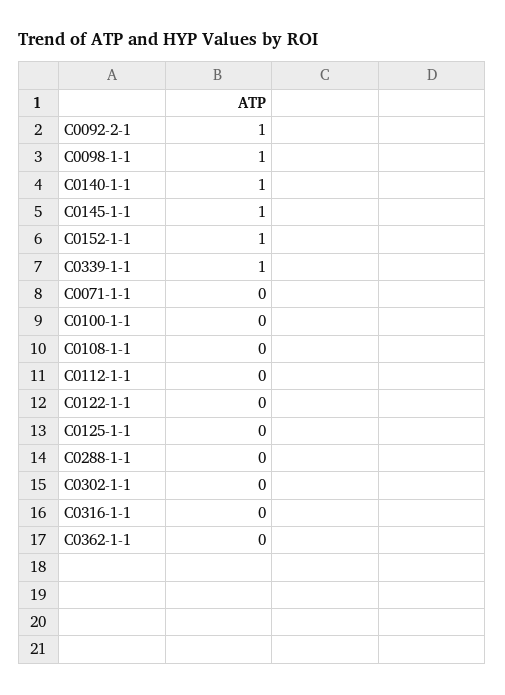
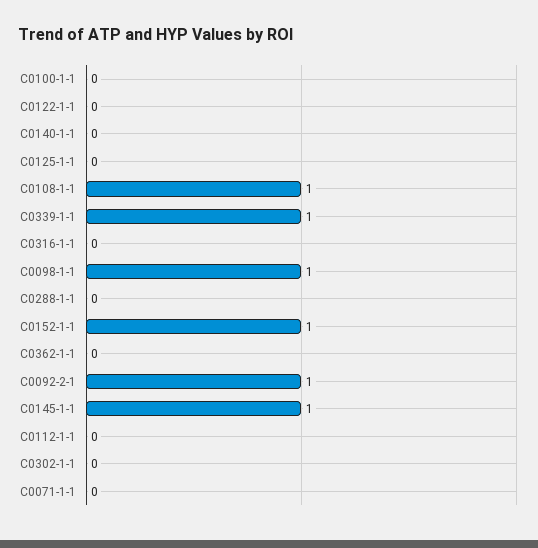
  {
    "C0092-2-1": 1,
    "C0098-1-1": 1,
-   "C0140-1-1": 1,
+   "C0140-1-1": 0,
    "C0145-1-1": 1,
    "C0152-1-1": 1,
    "C0339-1-1": 1,
    "C0071-1-1": 0,
    "C0100-1-1": 0,
-   "C0108-1-1": 0,
+   "C0108-1-1": 1,
    "C0112-1-1": 0,
    "C0122-1-1": 0,
    "C0125-1-1": 0,
    "C0288-1-1": 0,
    "C0302-1-1": 0,
    "C0316-1-1": 0,
    "C0362-1-1": 0
  }

